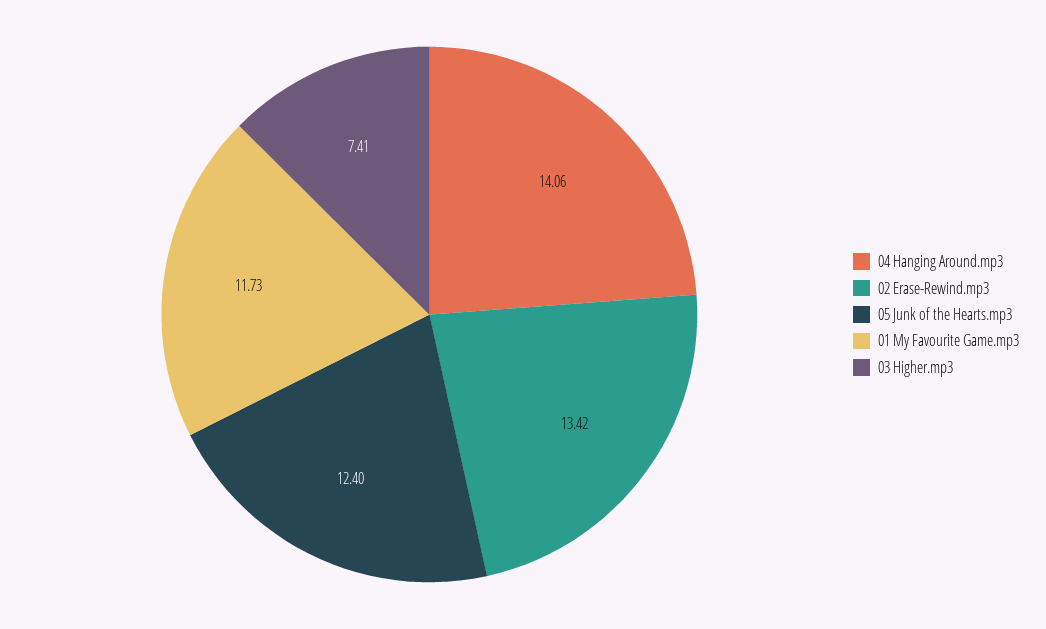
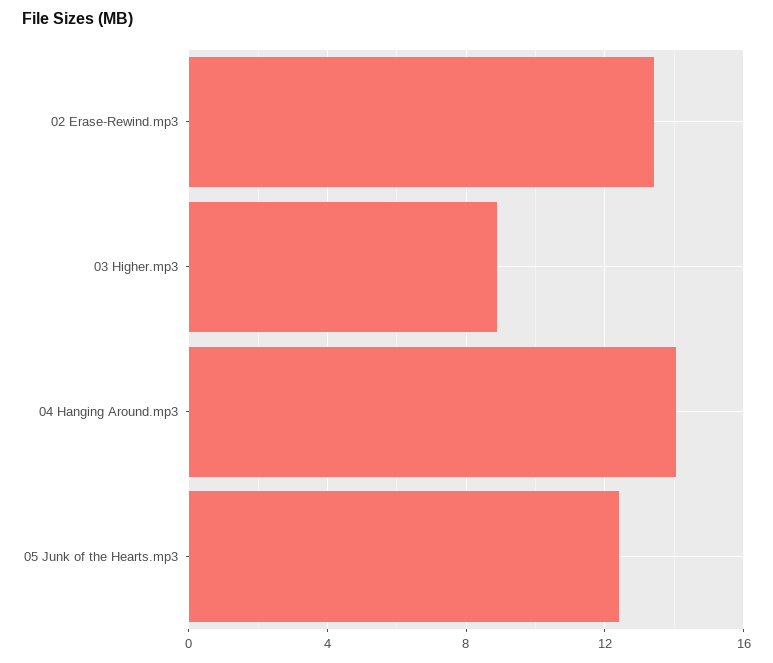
  {
    "04 Hanging Around.mp3": 14.06,
    "02 Erase-Rewind.mp3": 13.42,
    "05 Junk of the Hearts.mp3": 12.4,
-   "01 My Favourite Game.mp3": 11.73,
-   "03 Higher.mp3": 7.41
+   "03 Higher.mp3": 9
  }

